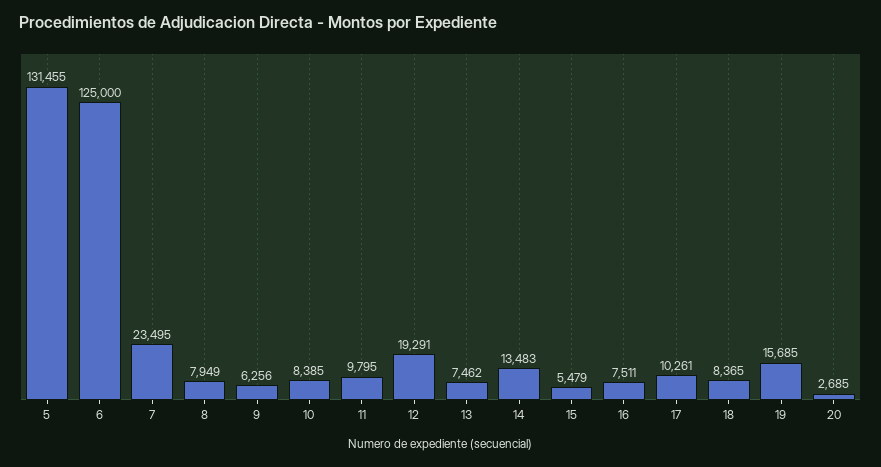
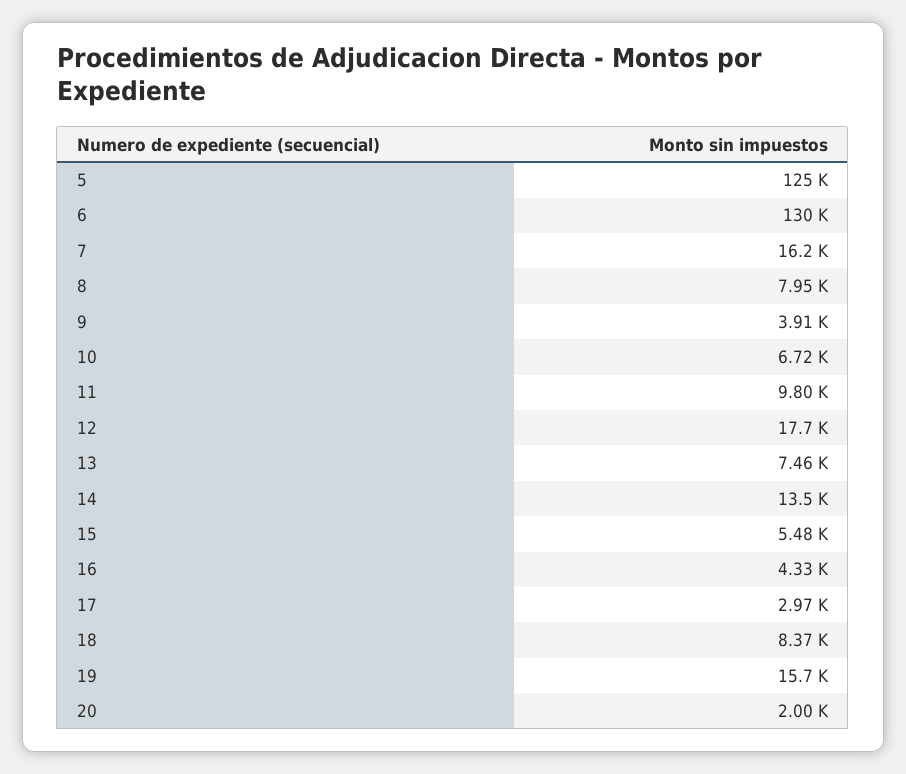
  {
-   "5": 131455,
+   "5": 125000,
-   "6": 125000,
+   "6": 130000,
-   "7": 23495,
+   "7": 16200,
    "8": 7949,
-   "9": 6256,
+   "9": 3910,
-   "10": 8385,
+   "10": 6720,
    "11": 9795,
-   "12": 19291,
+   "12": 17700,
    "13": 7462,
    "14": 13483,
    "15": 5479,
-   "16": 7511,
+   "16": 4330,
-   "17": 10261,
+   "17": 2970,
    "18": 8365,
    "19": 15685,
-   "20": 2685
+   "20": 2000
  }

